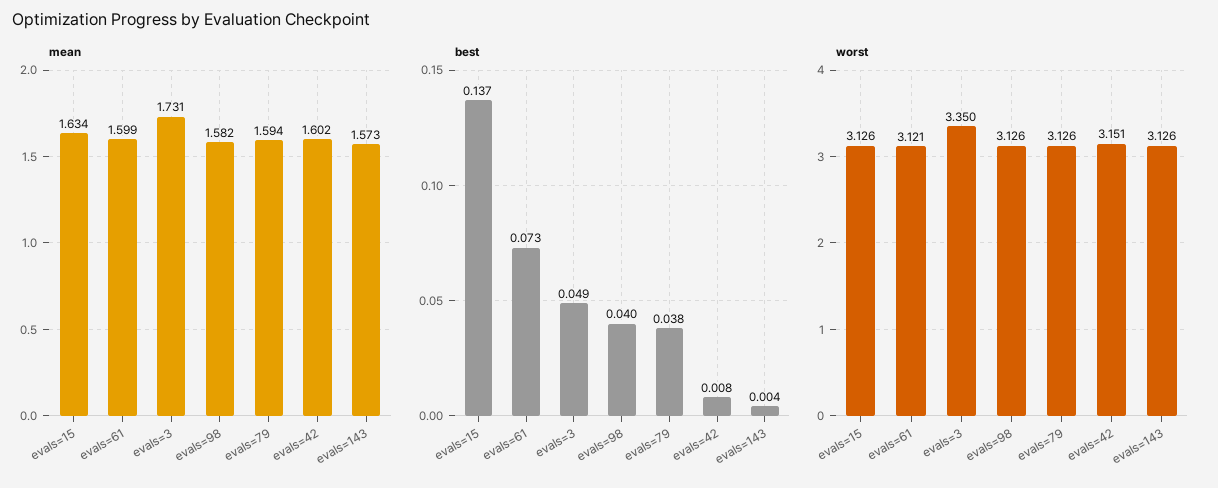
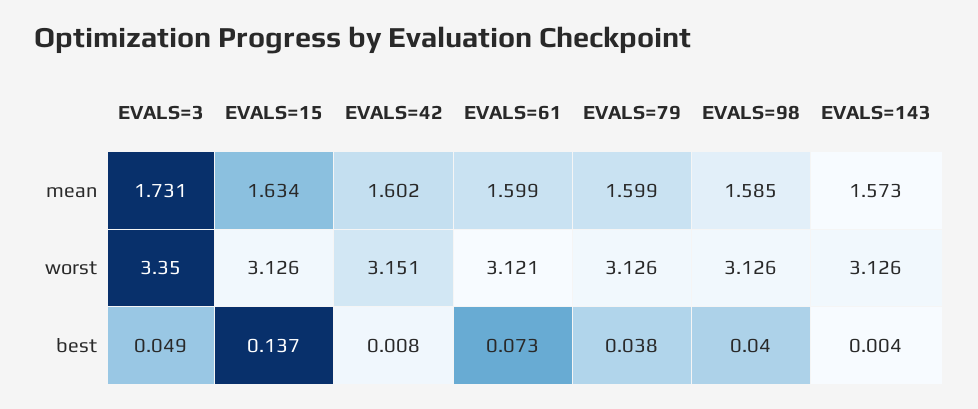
  {
    "mean": {
      "evals=15": 1.634,
      "evals=61": 1.599,
      "evals=3": 1.731,
-     "evals=98": 1.582,
+     "evals=98": 1.585,
-     "evals=79": 1.594,
+     "evals=79": 1.599,
      "evals=42": 1.602,
      "evals=143": 1.573
    },
    "best": {
      "evals=15": 0.137,
      "evals=61": 0.073,
      "evals=3": 0.049,
      "evals=98": 0.04,
      "evals=79": 0.038,
      "evals=42": 0.008,
      "evals=143": 0.004
    },
    "worst": {
      "evals=15": 3.126,
      "evals=61": 3.121,
      "evals=3": 3.35,
      "evals=98": 3.126,
      "evals=79": 3.126,
      "evals=42": 3.151,
      "evals=143": 3.126
    }
  }

